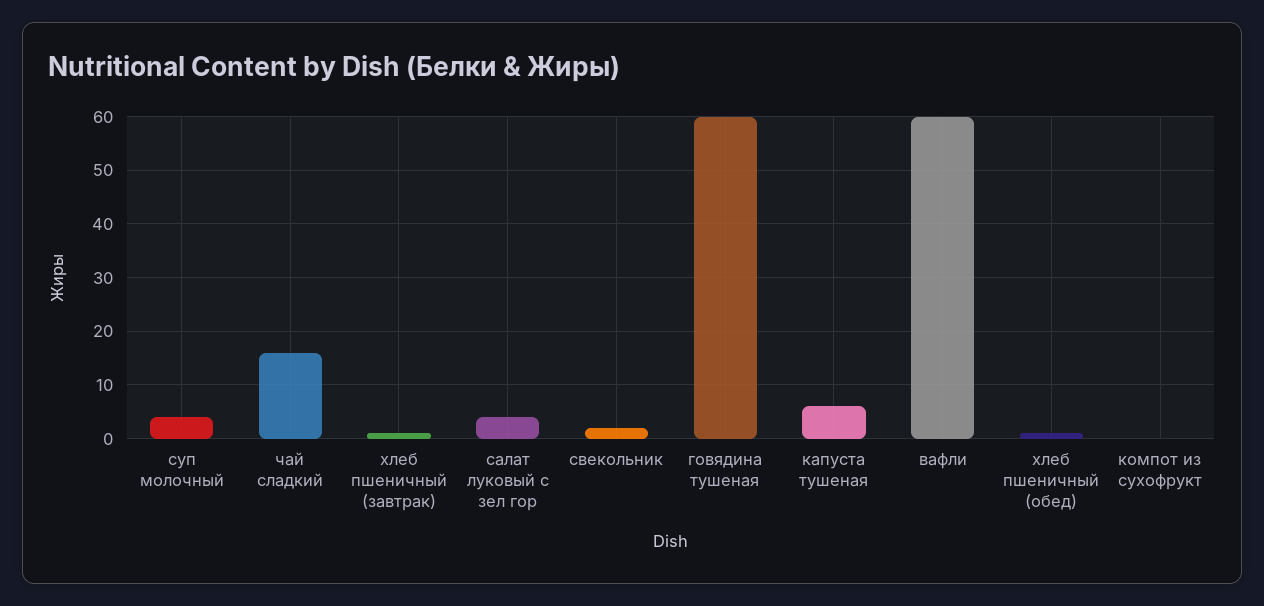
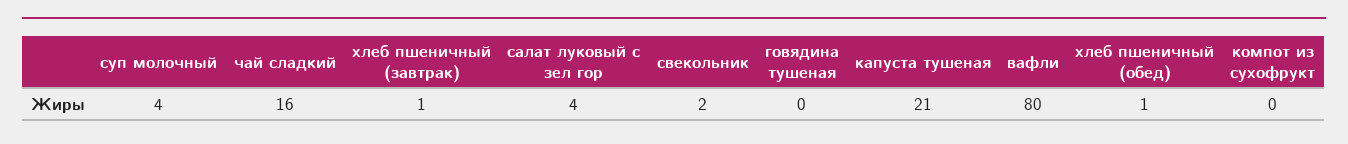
  {
    "суп молочный": 4,
    "чай сладкий": 16,
    "хлеб пшеничный (завтрак)": 1,
    "салат луковый с зел гор": 4,
    "свекольник": 2,
-   "говядина тушеная": 60,
+   "говядина тушеная": 0,
-   "капуста тушеная": 5,
+   "капуста тушеная": 21,
-   "вафли": 60,
+   "вафли": 80,
    "хлеб пшеничный (обед)": 1,
    "компот из сухофрукт": 0
  }

